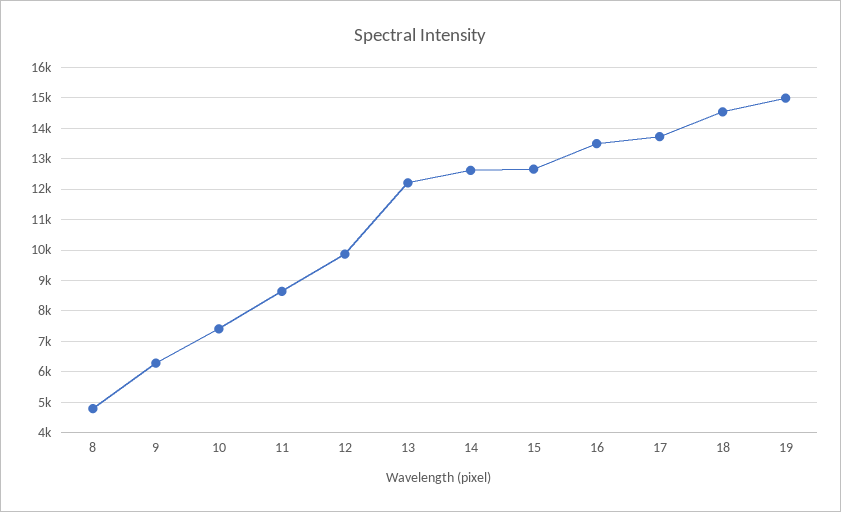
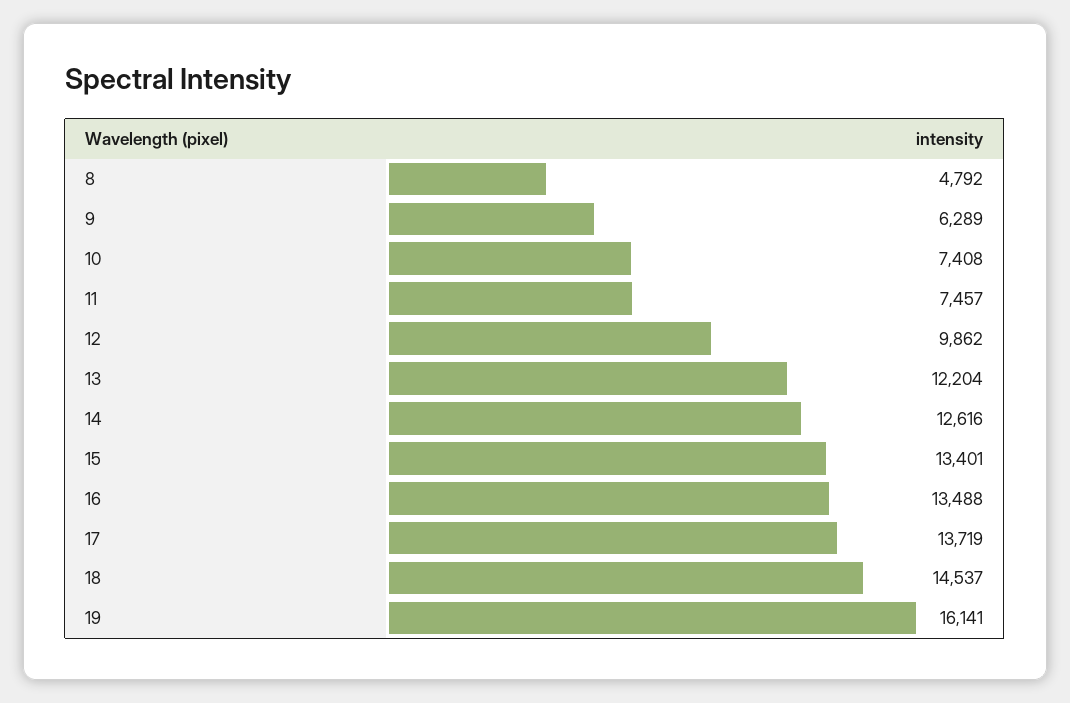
  {
    "8": 4792,
    "9": 6289,
    "10": 7408,
-   "11": 8600,
+   "11": 7457,
    "12": 9862,
    "13": 12204,
    "14": 12616,
-   "15": 12600,
+   "15": 13401,
    "16": 13488,
    "17": 13719,
    "18": 14537,
-   "19": 15000
+   "19": 16141
  }

